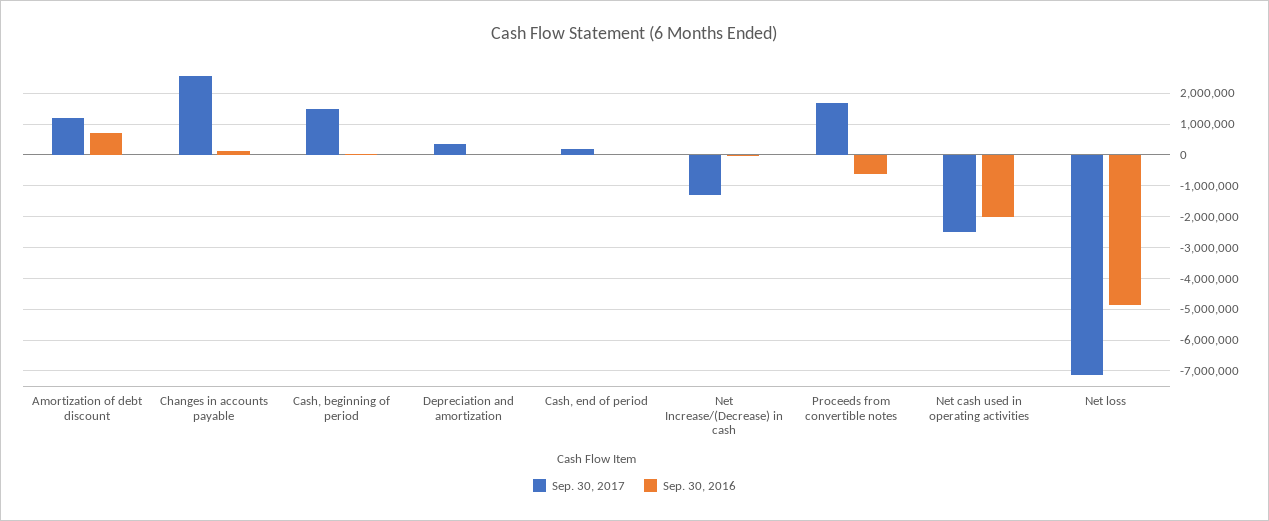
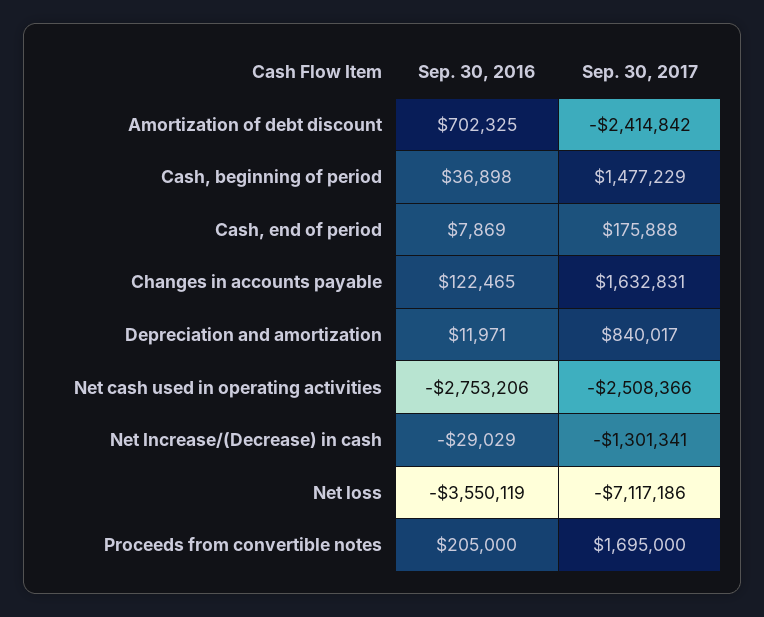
  {
    "Sep. 30, 2017": {
-     "Amortization of debt discount": 1200000,
+     "Amortization of debt discount": -2414842,
-     "Changes in accounts payable": 2600000,
+     "Changes in accounts payable": 1632831,
      "Cash, beginning of period": 1477229,
-     "Depreciation and amortization": 400000,
+     "Depreciation and amortization": 840017,
      "Cash, end of period": 175888,
      "Net Increase/(Decrease) in cash": -1301341,
      "Proceeds from convertible notes": 1695000,
      "Net cash used in operating activities": -2508366,
      "Net loss": -7117186
    },
    "Sep. 30, 2016": {
      "Amortization of debt discount": 702325,
      "Changes in accounts payable": 122465,
      "Cash, beginning of period": 36898,
      "Depreciation and amortization": 11971,
      "Cash, end of period": 7869,
      "Net Increase/(Decrease) in cash": -29029,
-     "Proceeds from convertible notes": -600000,
+     "Proceeds from convertible notes": 205000,
-     "Net cash used in operating activities": -2000000,
+     "Net cash used in operating activities": -2753206,
-     "Net loss": -4800000
+     "Net loss": -3550119
    }
  }

